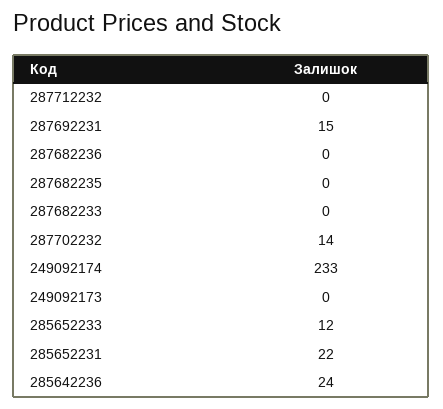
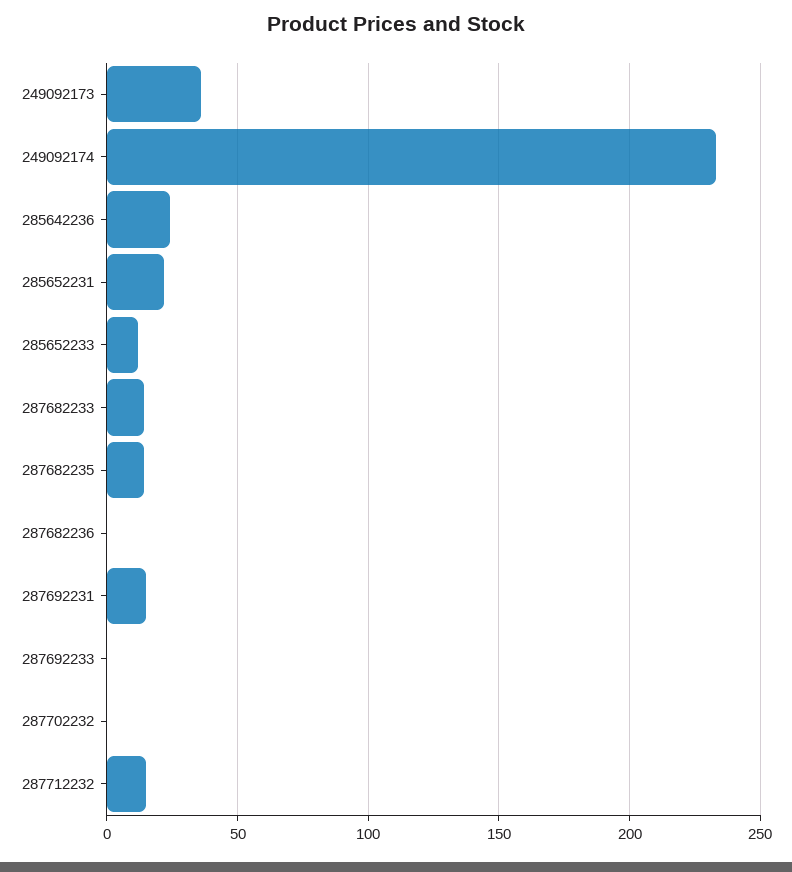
  {
-   "287712232": 0,
+   "287712232": 15,
    "287692231": 15,
    "287682236": 0,
-   "287682235": 0,
+   "287682235": 15,
-   "287682233": 0,
+   "287682233": 15,
-   "287702232": 14,
+   "287702232": 0,
    "249092174": 233,
-   "249092173": 0,
+   "249092173": 35,
    "285652233": 12,
    "285652231": 22,
-   "285642236": 24
+   "285642236": 24,
+   "287692233": 0
  }

